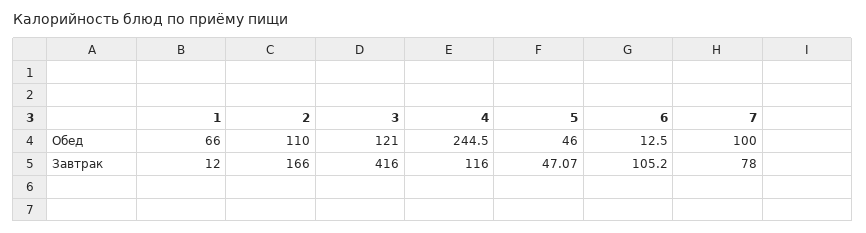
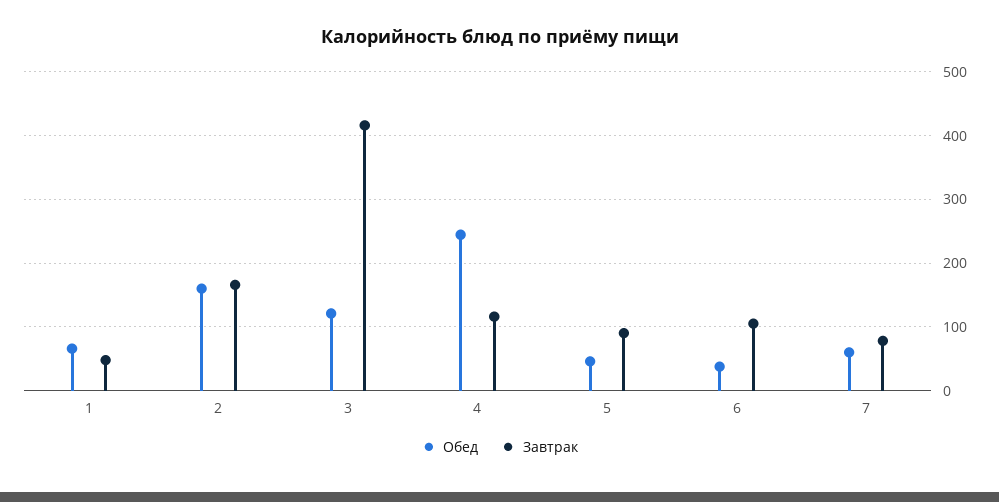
  {
    "Обед": {
      "1": 66,
-     "2": 110,
+     "2": 160,
      "3": 121,
      "4": 244.5,
      "5": 46,
-     "6": 12.5,
+     "6": 40,
-     "7": 100
+     "7": 60
    },
    "Завтрак": {
-     "1": 12,
+     "1": 50,
      "2": 166,
      "3": 416,
      "4": 116,
-     "5": 47.07,
+     "5": 90,
      "6": 105.2,
      "7": 78
    }
  }

